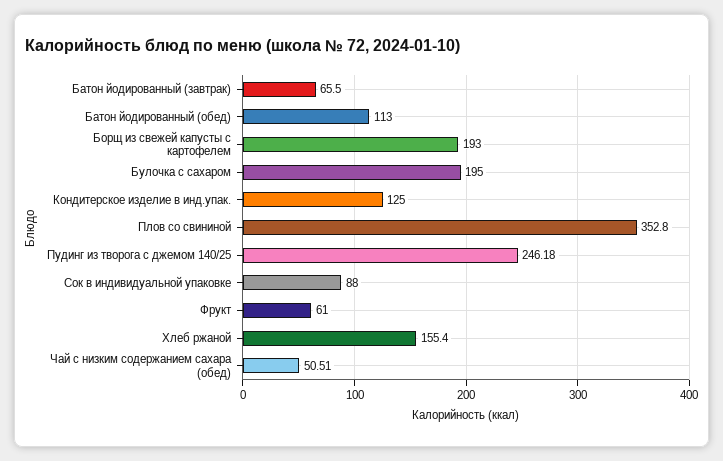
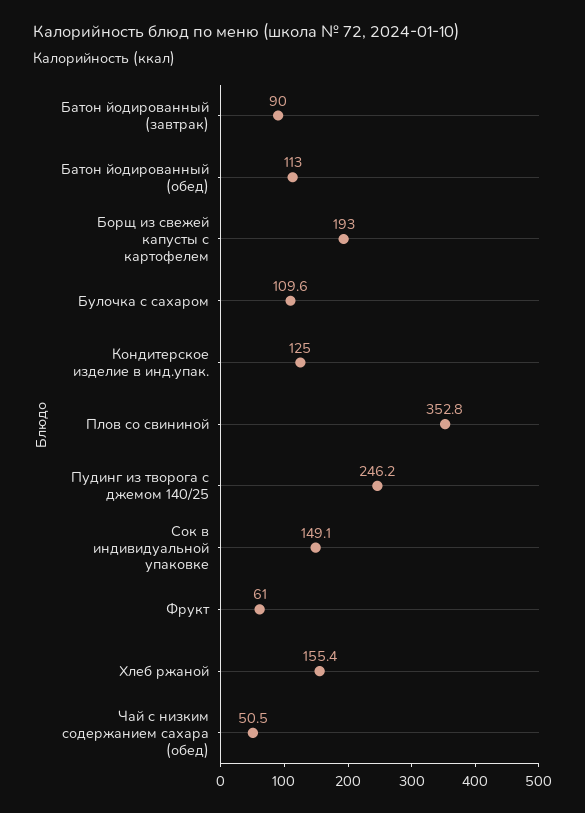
  {
-   "Батон йодированный (завтрак)": 65.5,
+   "Батон йодированный (завтрак)": 90,
    "Батон йодированный (обед)": 113,
    "Борщ из свежей капусты с картофелем": 193,
-   "Булочка с сахаром": 195,
+   "Булочка с сахаром": 109.6,
    "Кондитерское изделие в инд.упак.": 125,
    "Плов со свининой": 352.8,
    "Пудинг из творога с джемом 140/25": 246.18,
-   "Сок в индивидуальной упаковке": 88,
+   "Сок в индивидуальной упаковке": 149.1,
    "Фрукт": 61,
    "Хлеб ржаной": 155.4,
    "Чай с низким содержанием сахара (обед)": 50.51
  }

